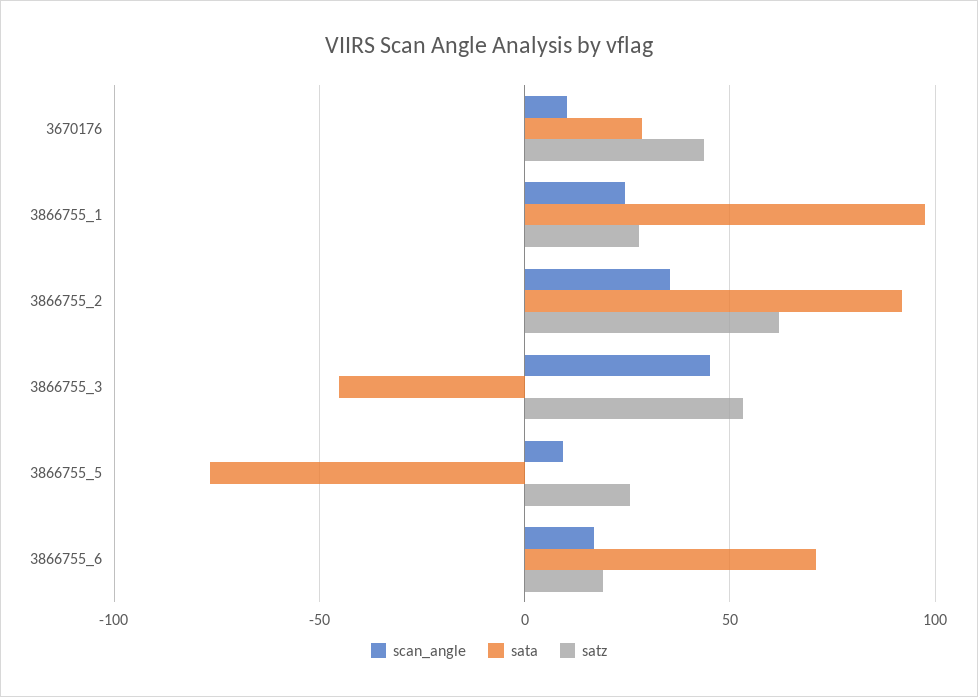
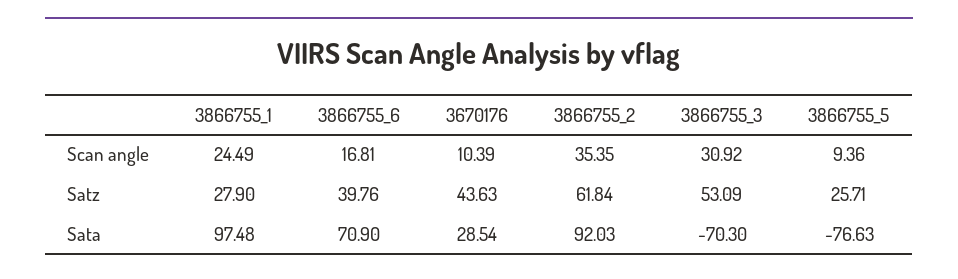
  {
    "scan_angle": {
      "3670176": 10.39,
      "3866755_1": 24.49,
      "3866755_2": 35.35,
-     "3866755_3": 45,
+     "3866755_3": 30.92,
      "3866755_5": 9.36,
      "3866755_6": 16.81
    },
    "sata": {
      "3670176": 28.54,
      "3866755_1": 97.48,
      "3866755_2": 92.03,
-     "3866755_3": -45,
+     "3866755_3": -70.3,
      "3866755_5": -76.63,
      "3866755_6": 70.9
    },
    "satz": {
      "3670176": 43.63,
      "3866755_1": 27.9,
      "3866755_2": 61.84,
      "3866755_3": 53.09,
      "3866755_5": 25.71,
-     "3866755_6": 20
+     "3866755_6": 39.76
    }
  }

